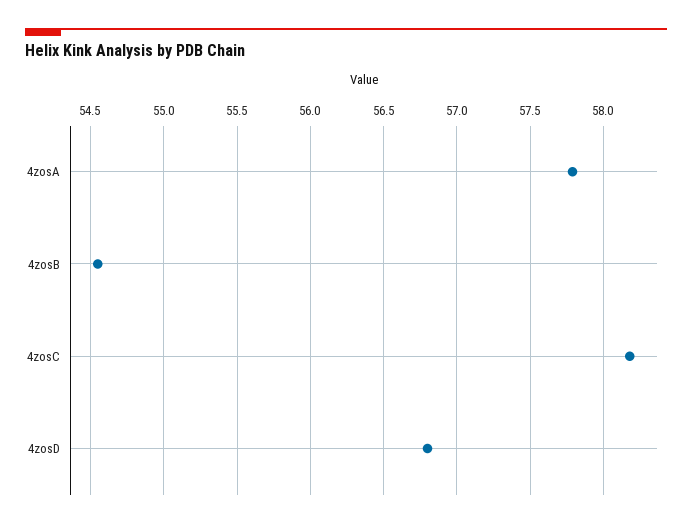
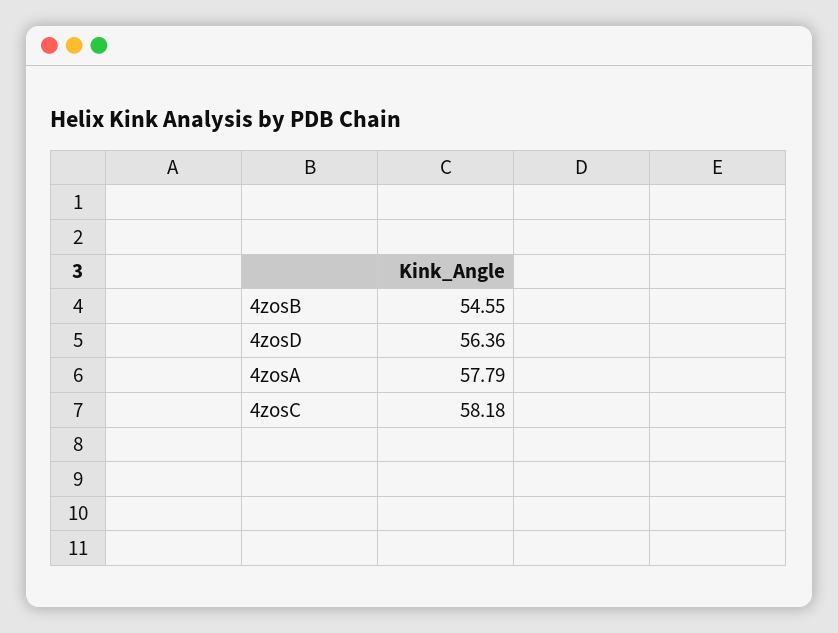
  {
    "4zosA": 57.79,
    "4zosB": 54.55,
    "4zosC": 58.18,
-   "4zosD": 56.8
+   "4zosD": 56.36
  }

